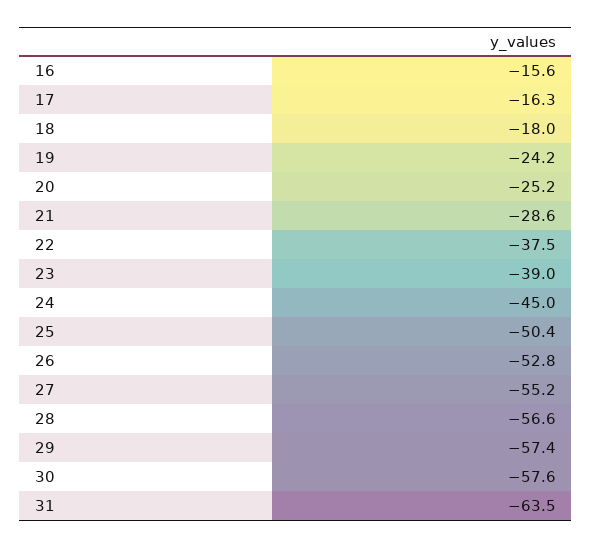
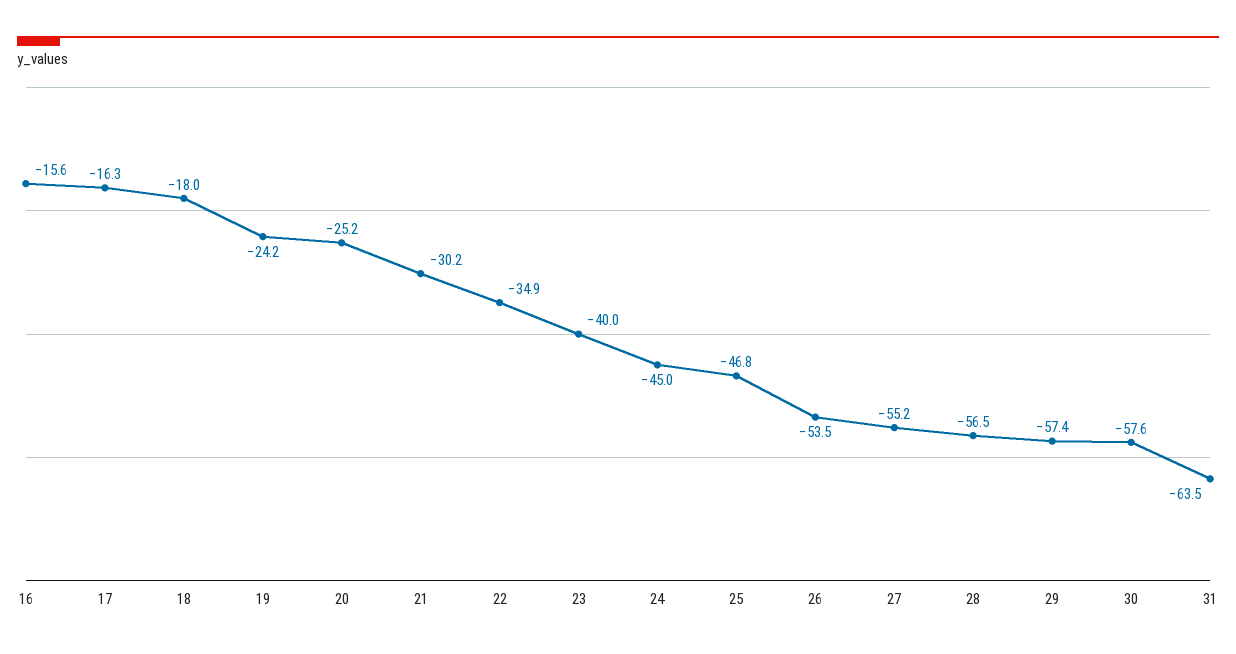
  {
    "16": -15.6,
    "17": -16.3,
    "18": -18,
    "19": -24.2,
    "20": -25.2,
-   "21": -28.6,
+   "21": -30.2,
-   "22": -37.5,
+   "22": -34.9,
-   "23": -39,
+   "23": -40,
    "24": -45,
-   "25": -50.4,
+   "25": -46.8,
-   "26": -52.8,
+   "26": -53.5,
    "27": -55.2,
-   "28": -56.6,
+   "28": -56.5,
    "29": -57.4,
    "30": -57.6,
    "31": -63.5
  }

